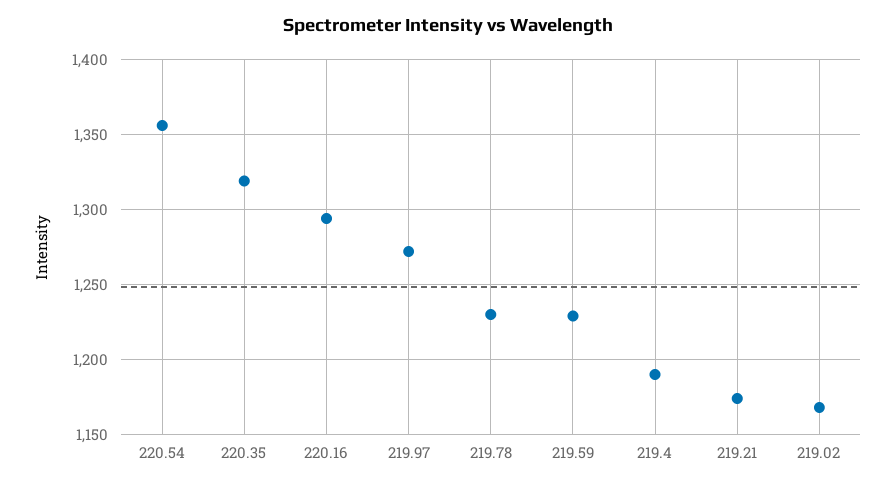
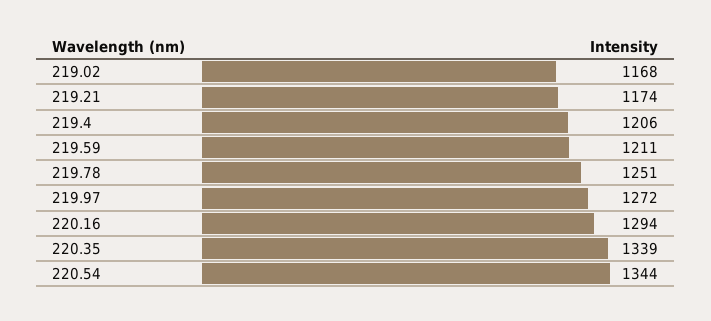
  {
-   "220.54": 1355,
+   "220.54": 1344,
-   "220.35": 1320,
+   "220.35": 1339,
    "220.16": 1294,
    "219.97": 1272,
-   "219.78": 1230,
+   "219.78": 1251,
-   "219.59": 1230,
+   "219.59": 1211,
-   "219.4": 1190,
+   "219.4": 1206,
    "219.21": 1174,
    "219.02": 1168
  }

